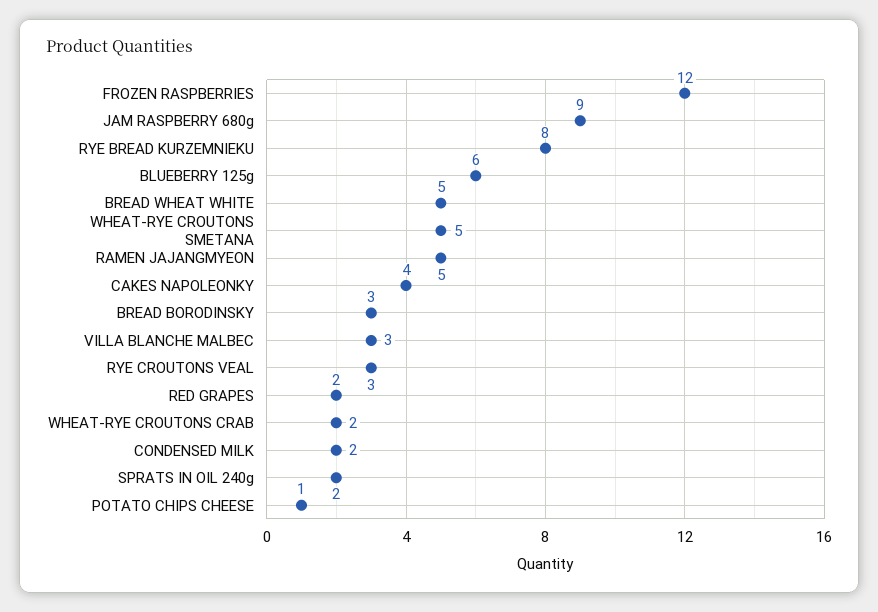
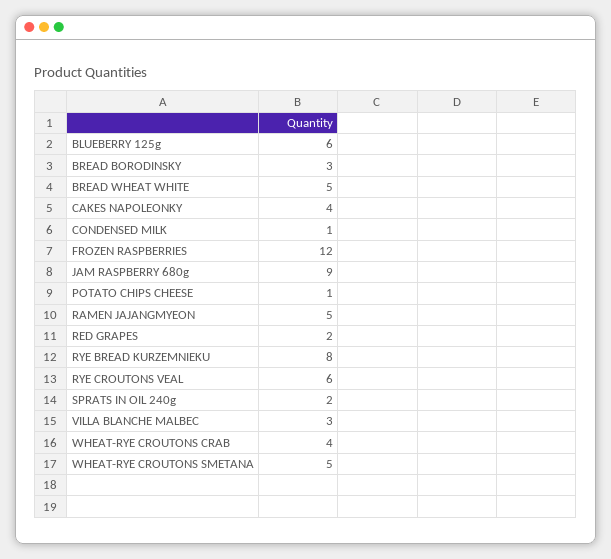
  {
    "FROZEN RASPBERRIES": 12,
    "JAM RASPBERRY 680g": 9,
    "RYE BREAD KURZEMNIEKU": 8,
    "BLUEBERRY 125g": 6,
    "BREAD WHEAT WHITE": 5,
    "WHEAT-RYE CROUTONS SMETANA": 5,
    "RAMEN JAJANGMYEON": 5,
    "CAKES NAPOLEONKY": 4,
    "BREAD BORODINSKY": 3,
    "VILLA BLANCHE MALBEC": 3,
-   "RYE CROUTONS VEAL": 3,
+   "RYE CROUTONS VEAL": 6,
    "RED GRAPES": 2,
-   "WHEAT-RYE CROUTONS CRAB": 2,
+   "WHEAT-RYE CROUTONS CRAB": 4,
-   "CONDENSED MILK": 2,
+   "CONDENSED MILK": 1,
    "SPRATS IN OIL 240g": 2,
    "POTATO CHIPS CHEESE": 1
  }

